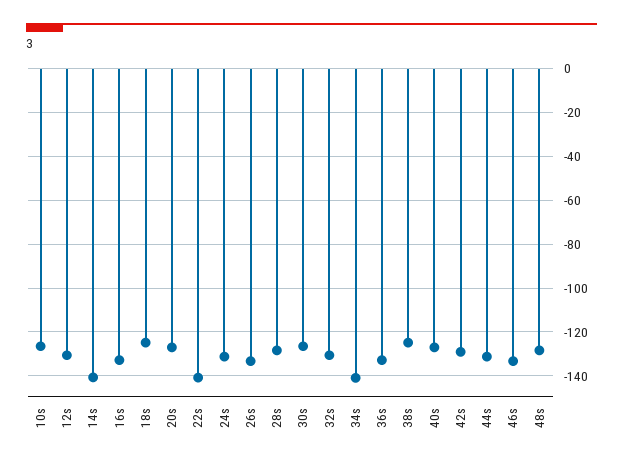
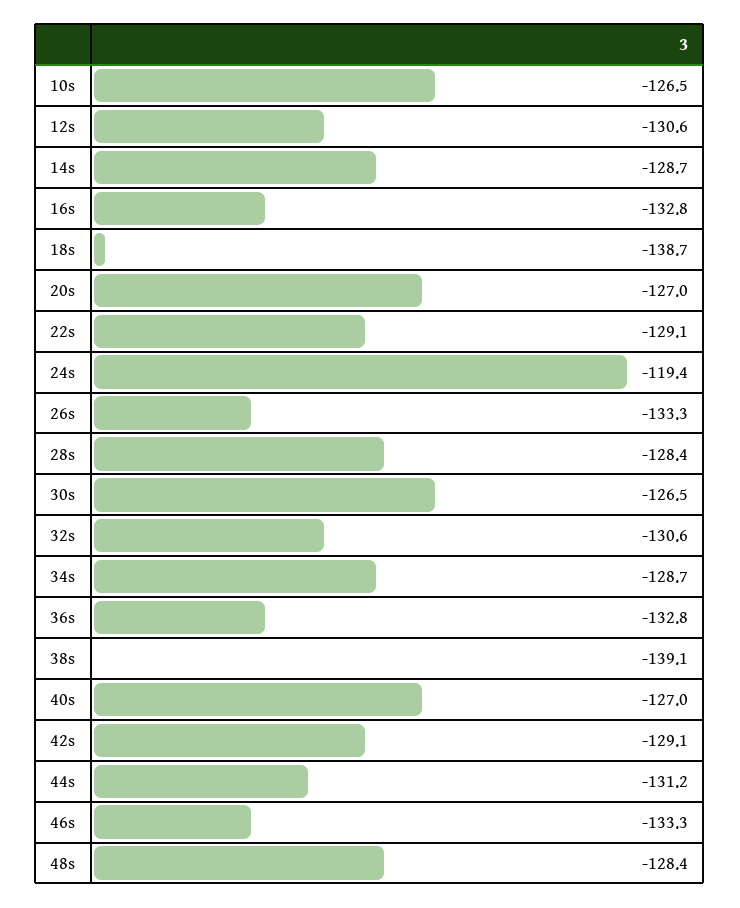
  {
    "10s": -126.5,
    "12s": -130.6,
-   "14s": -140,
+   "14s": -128.7,
    "16s": -132.8,
-   "18s": -125,
+   "18s": -138.7,
    "20s": -127,
-   "22s": -140,
+   "22s": -129.1,
-   "24s": -130,
+   "24s": -119.4,
    "26s": -133.3,
    "28s": -128.4,
    "30s": -126.5,
    "32s": -130.6,
-   "34s": -140,
+   "34s": -128.7,
    "36s": -132.8,
-   "38s": -125,
+   "38s": -139.1,
    "40s": -127,
    "42s": -129.1,
    "44s": -131.2,
    "46s": -133.3,
    "48s": -128.4
  }

